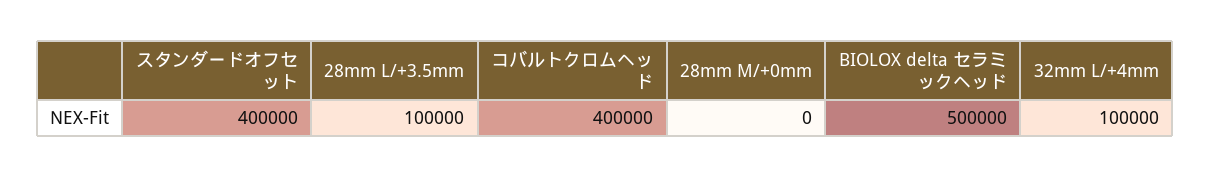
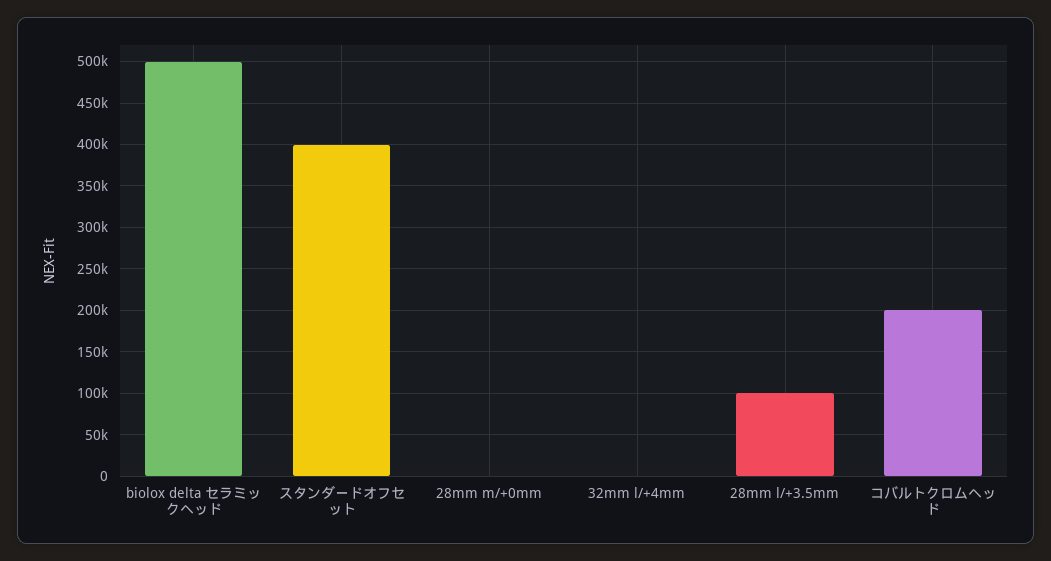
  {
    "スタンダードオフセット": 400000,
    "28mm L/+3.5mm": 100000,
-   "コバルトクロムヘッド": 400000,
+   "コバルトクロムヘッド": 200000,
    "28mm M/+0mm": 0,
    "BIOLOX delta セラミックヘッド": 500000,
-   "32mm L/+4mm": 100000
+   "32mm L/+4mm": 0
  }

